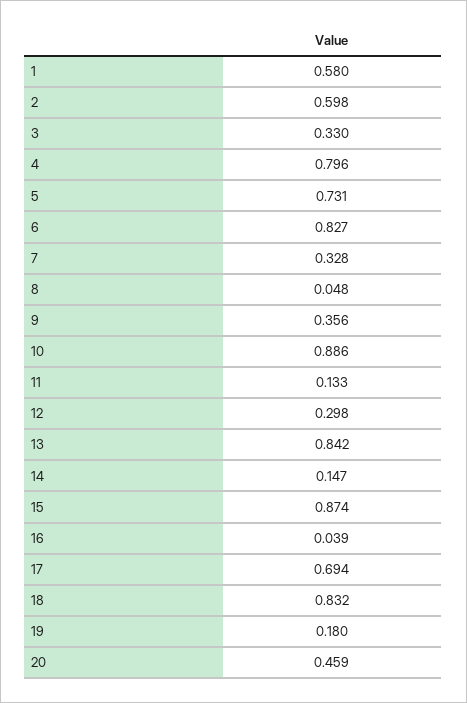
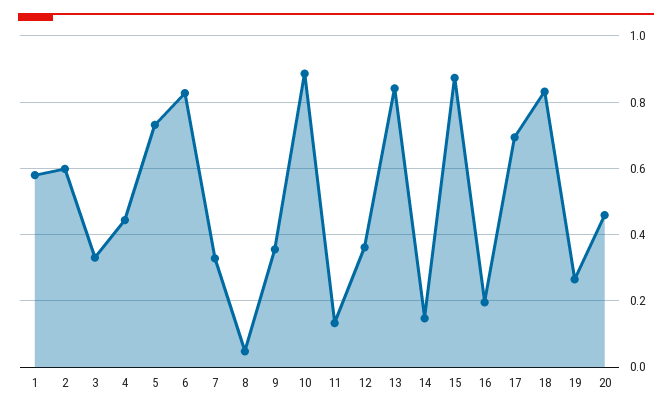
  {
    "1": 0.58,
    "2": 0.598,
    "3": 0.33,
-   "4": 0.796,
+   "4": 0.44,
    "5": 0.731,
    "6": 0.827,
    "7": 0.328,
    "8": 0.048,
    "9": 0.356,
    "10": 0.886,
    "11": 0.133,
-   "12": 0.298,
+   "12": 0.36,
    "13": 0.842,
    "14": 0.147,
    "15": 0.874,
-   "16": 0.039,
+   "16": 0.2,
    "17": 0.694,
    "18": 0.832,
-   "19": 0.18,
+   "19": 0.26,
    "20": 0.459
  }

